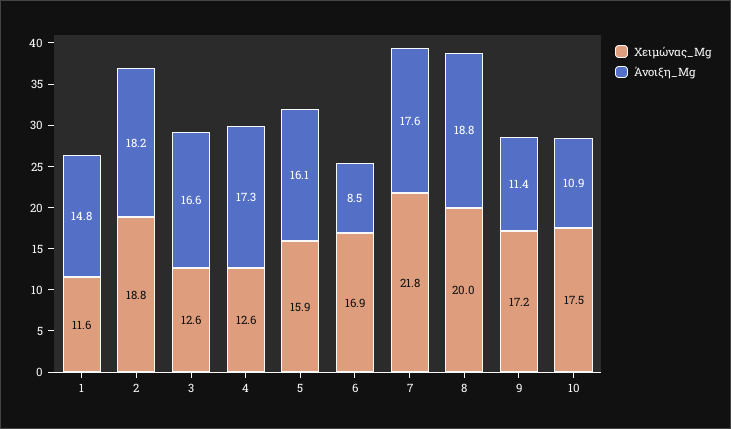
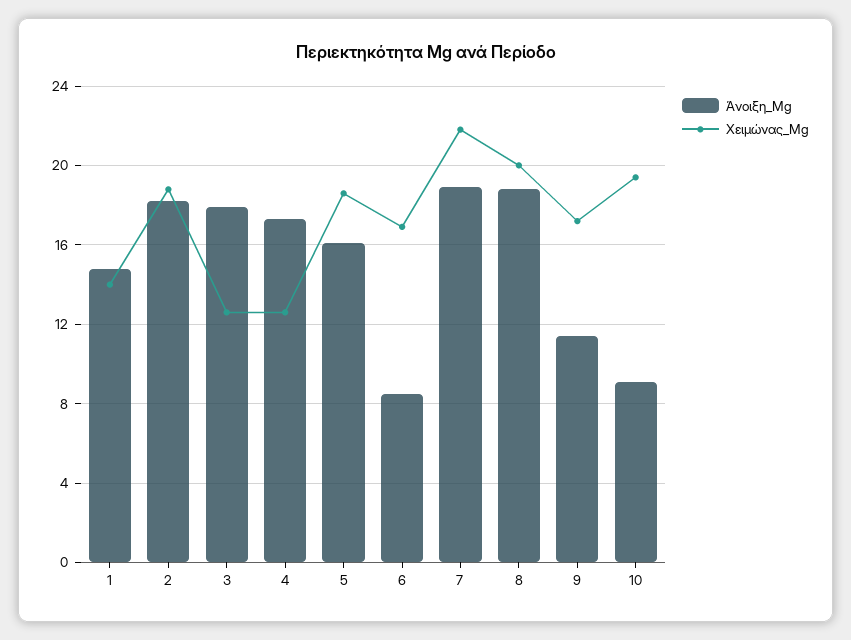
  {
    "Χειμώνας_Mg": {
-     "1": 11.6,
+     "1": 14,
      "2": 18.8,
      "3": 12.6,
      "4": 12.6,
-     "5": 15.9,
+     "5": 18.5,
      "6": 16.9,
      "7": 21.8,
      "8": 20,
      "9": 17.2,
-     "10": 17.5
+     "10": 19.5
    },
    "Άνοιξη_Mg": {
      "1": 14.8,
      "2": 18.2,
-     "3": 16.6,
+     "3": 18,
      "4": 17.3,
      "5": 16.1,
      "6": 8.5,
-     "7": 17.6,
+     "7": 19,
      "8": 18.8,
      "9": 11.4,
-     "10": 10.9
+     "10": 9
    }
  }

